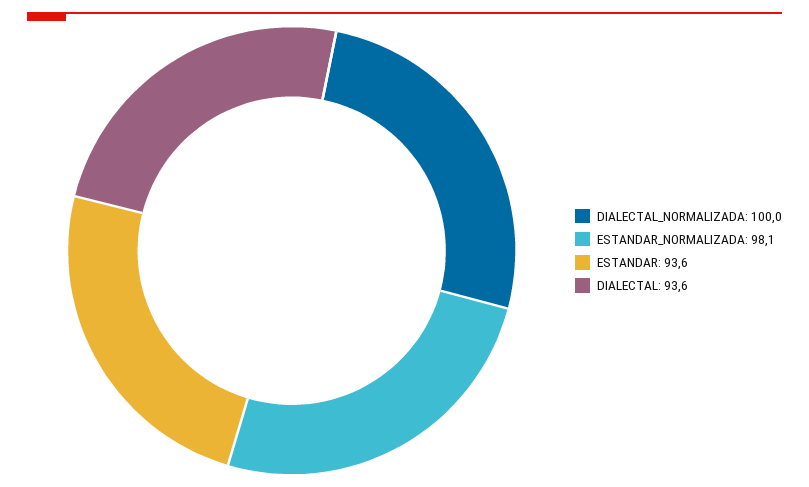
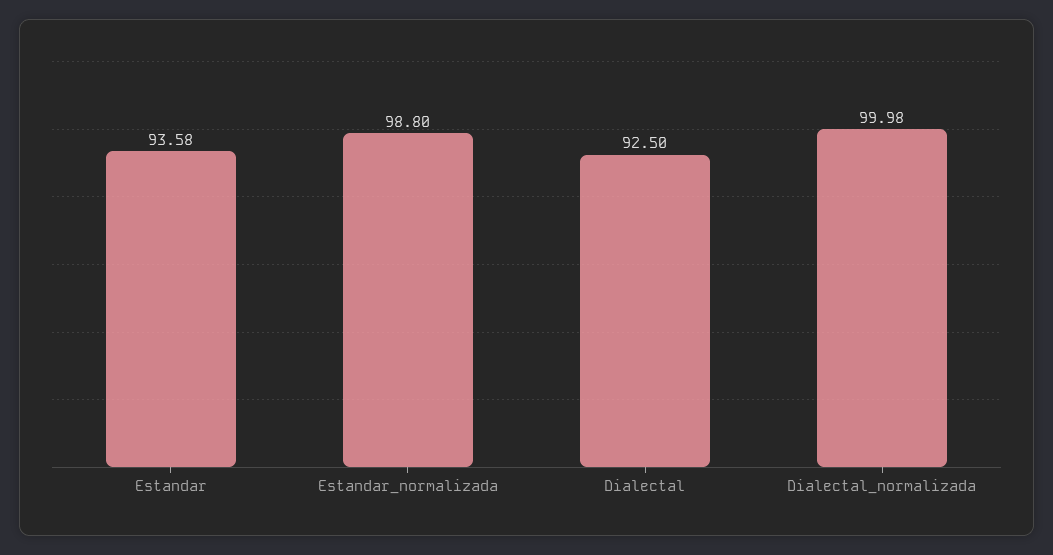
  {
    "DIALECTAL_NORMALIZADA": 99.98,
-   "ESTANDAR_NORMALIZADA": 98.1,
+   "ESTANDAR_NORMALIZADA": 98.8,
    "ESTANDAR": 93.58,
-   "DIALECTAL": 93.6
+   "DIALECTAL": 92.5
  }

